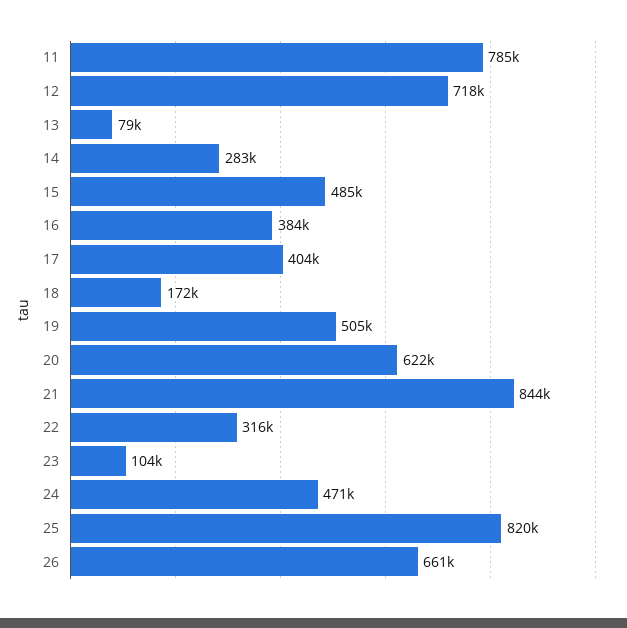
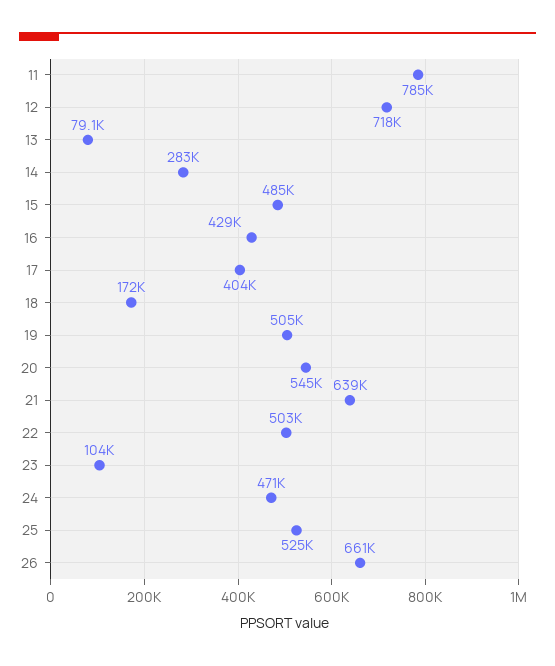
  {
    "11": 785000,
    "12": 718000,
    "13": 79100,
    "14": 283000,
    "15": 485000,
-   "16": 384000,
+   "16": 429000,
    "17": 404000,
    "18": 172000,
    "19": 505000,
-   "20": 622000,
+   "20": 545000,
-   "21": 844000,
+   "21": 639000,
-   "22": 316000,
+   "22": 503000,
    "23": 104000,
    "24": 471000,
-   "25": 820000,
+   "25": 525000,
    "26": 661000
  }

